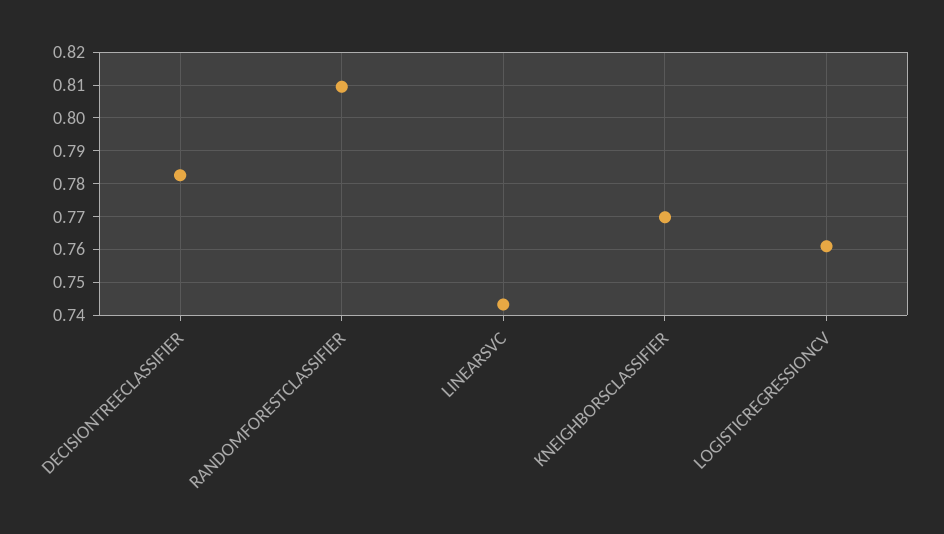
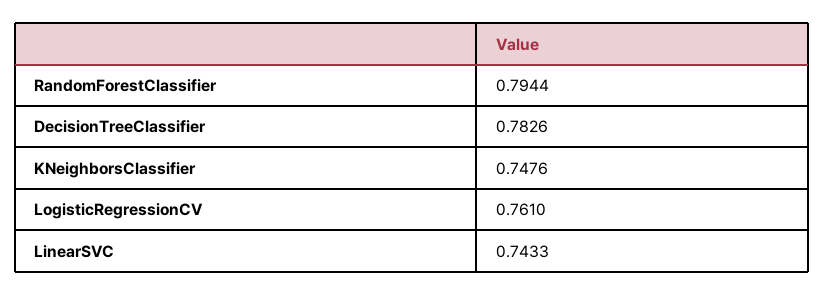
  {
    "DECISIONTREECLASSIFIER": 0.7826,
-   "RANDOMFORESTCLASSIFIER": 0.81,
+   "RANDOMFORESTCLASSIFIER": 0.7944,
    "LINEARSVC": 0.7433,
-   "KNEIGHBORSCLASSIFIER": 0.77,
+   "KNEIGHBORSCLASSIFIER": 0.7476,
    "LOGISTICREGRESSIONCV": 0.761
  }

